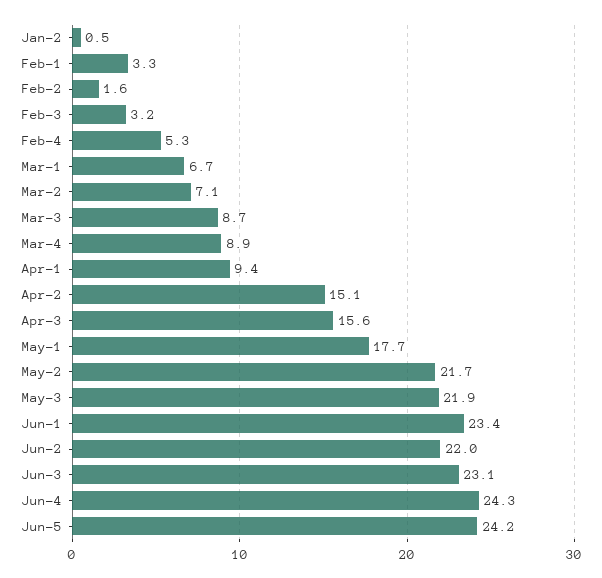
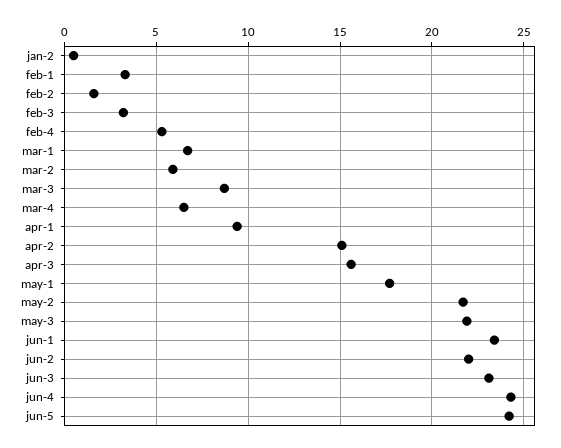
  {
    "Jan-2": 0.5,
    "Feb-1": 3.3,
    "Feb-2": 1.6,
    "Feb-3": 3.2,
    "Feb-4": 5.3,
    "Mar-1": 6.7,
-   "Mar-2": 7.1,
+   "Mar-2": 6,
    "Mar-3": 8.7,
-   "Mar-4": 8.9,
+   "Mar-4": 6.5,
    "Apr-1": 9.4,
    "Apr-2": 15.1,
    "Apr-3": 15.6,
    "May-1": 17.7,
    "May-2": 21.7,
    "May-3": 21.9,
    "Jun-1": 23.4,
    "Jun-2": 22,
    "Jun-3": 23.1,
    "Jun-4": 24.3,
    "Jun-5": 24.2
  }

